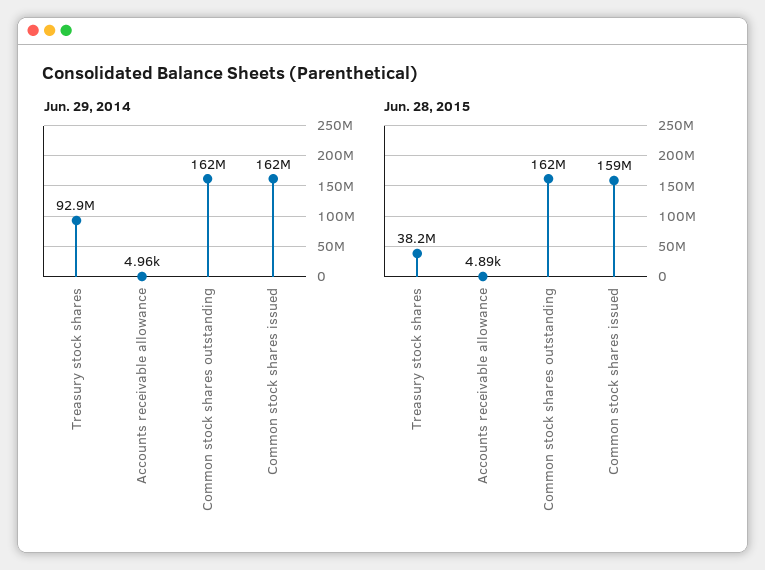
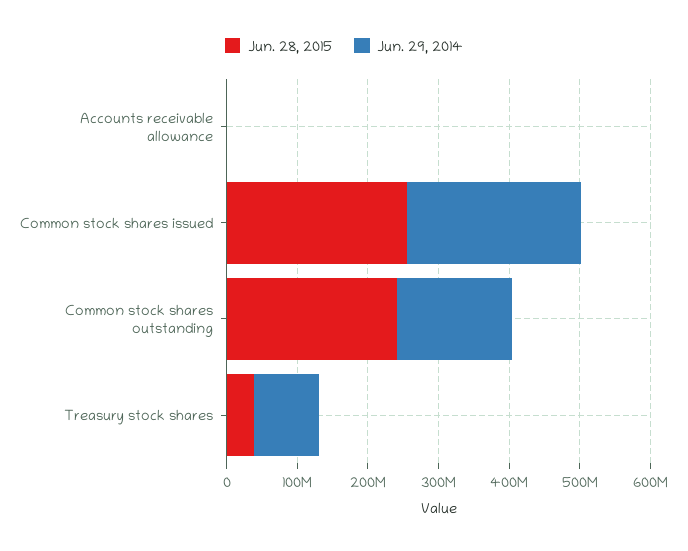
  {
    "Jun. 29, 2014": {
      "Treasury stock shares": 92900000,
      "Accounts receivable allowance": 4960,
      "Common stock shares outstanding": 162000000,
-     "Common stock shares issued": 162000000
+     "Common stock shares issued": 240000000
    },
    "Jun. 28, 2015": {
      "Treasury stock shares": 38200000,
      "Accounts receivable allowance": 4890,
-     "Common stock shares outstanding": 162000000,
+     "Common stock shares outstanding": 240000000,
-     "Common stock shares issued": 159000000
+     "Common stock shares issued": 260000000
    }
  }

